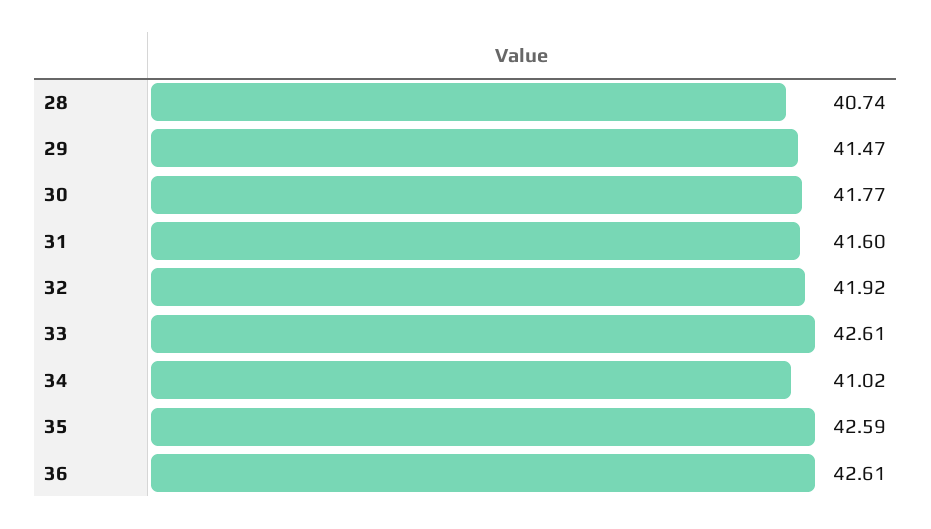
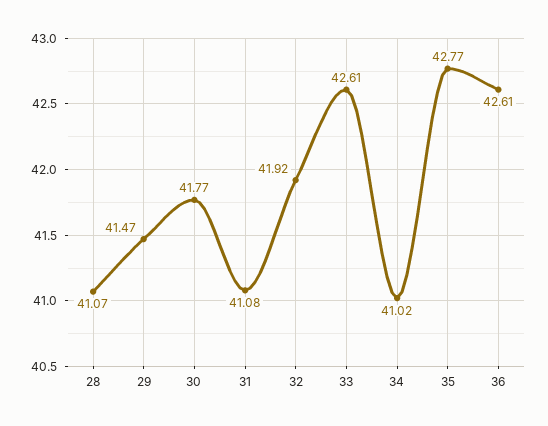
  {
-   "28": 40.74,
+   "28": 41.07,
    "29": 41.47,
    "30": 41.77,
-   "31": 41.6,
+   "31": 41.08,
    "32": 41.92,
    "33": 42.61,
    "34": 41.02,
-   "35": 42.59,
+   "35": 42.77,
    "36": 42.61
  }

